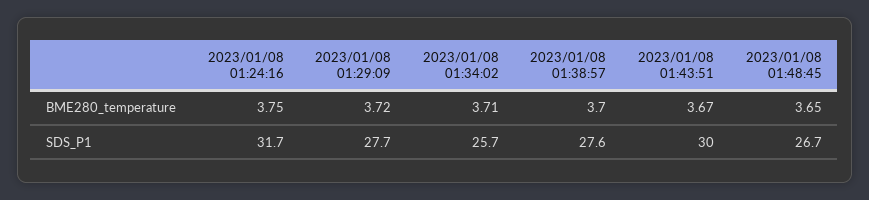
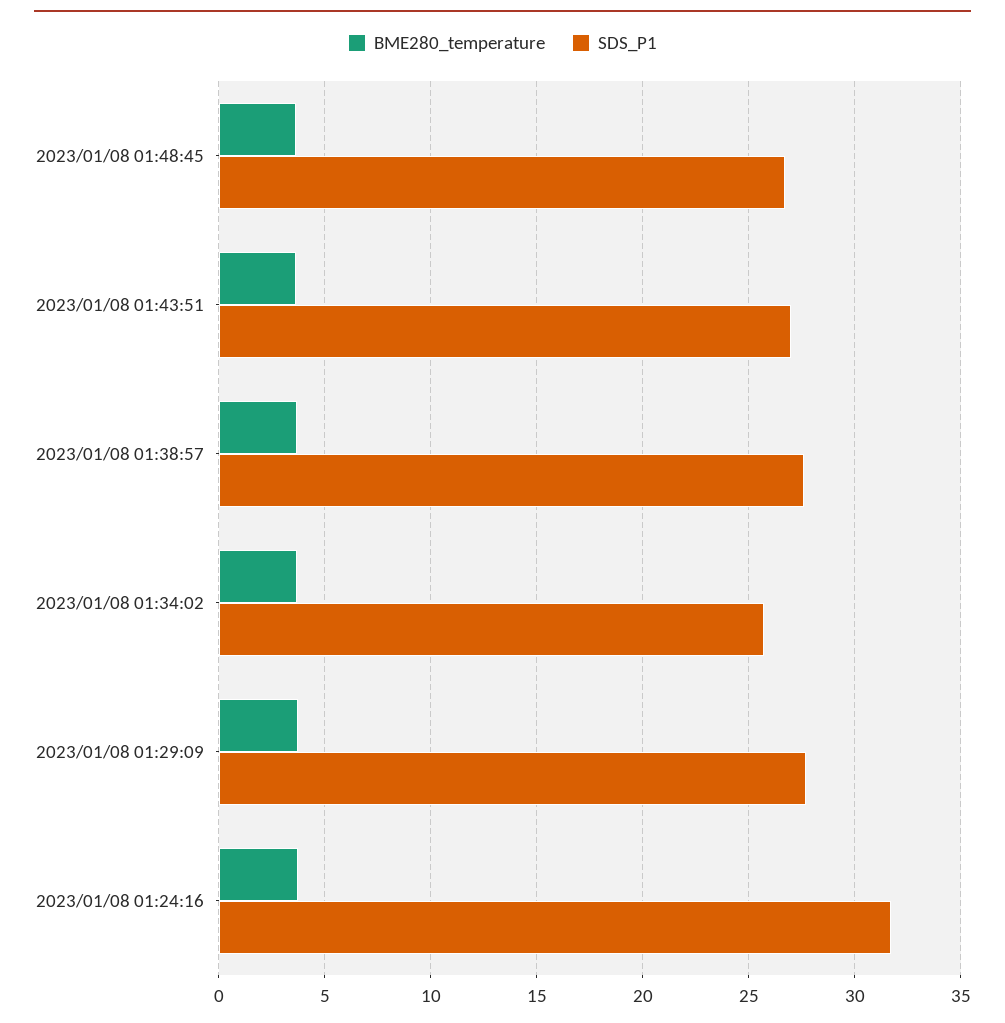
  {
    "BME280_temperature": {
      "2023/01/08 01:24:16": 3.75,
      "2023/01/08 01:29:09": 3.72,
      "2023/01/08 01:34:02": 3.71,
      "2023/01/08 01:38:57": 3.7,
      "2023/01/08 01:43:51": 3.67,
      "2023/01/08 01:48:45": 3.65
    },
    "SDS_P1": {
      "2023/01/08 01:24:16": 31.7,
      "2023/01/08 01:29:09": 27.7,
      "2023/01/08 01:34:02": 25.7,
      "2023/01/08 01:38:57": 27.6,
-     "2023/01/08 01:43:51": 30,
+     "2023/01/08 01:43:51": 27,
      "2023/01/08 01:48:45": 26.7
    }
  }

